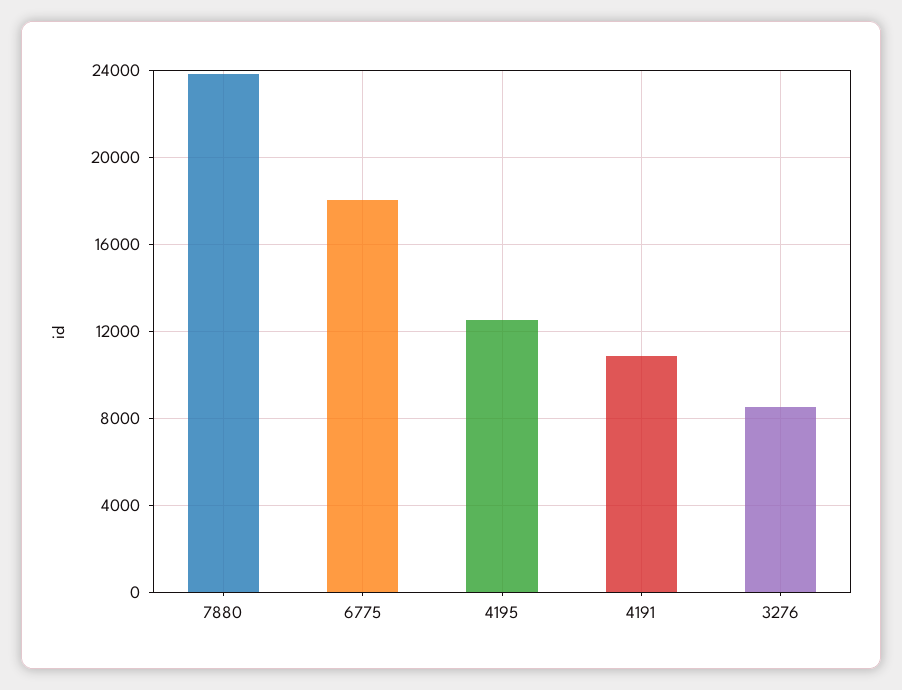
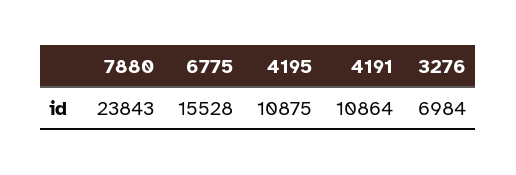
  {
    "7880": 23843,
-   "6775": 18000,
+   "6775": 15528,
-   "4195": 12500,
+   "4195": 10875,
    "4191": 10864,
-   "3276": 8500
+   "3276": 6984
  }

